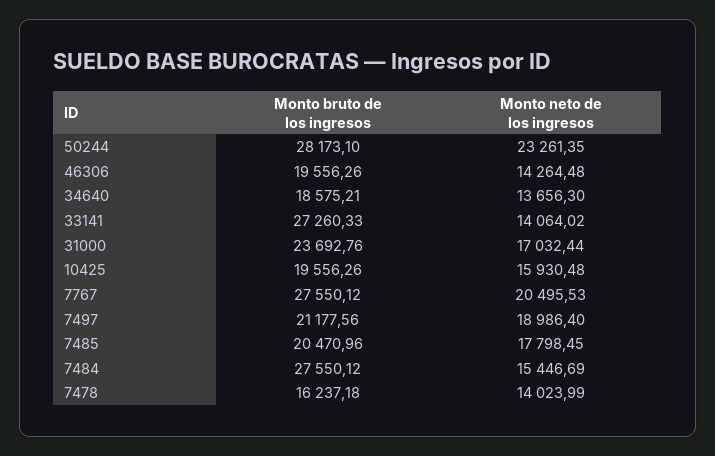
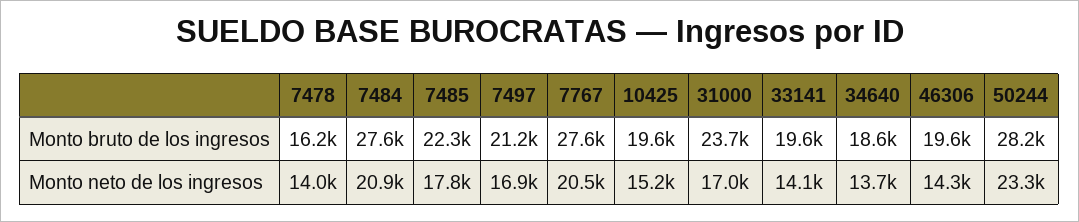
  {
    "Monto bruto de los ingresos": {
      "50244": 28173.1,
      "46306": 19556.26,
      "34640": 18575.21,
-     "33141": 27260.33,
+     "33141": 19600,
      "31000": 23692.76,
      "10425": 19556.26,
      "7767": 27550.12,
      "7497": 21177.56,
-     "7485": 20470.96,
+     "7485": 22300,
      "7484": 27550.12,
      "7478": 16237.18
    },
    "Monto neto de los ingresos": {
      "50244": 23261.35,
      "46306": 14264.48,
      "34640": 13656.3,
      "33141": 14064.02,
      "31000": 17032.44,
-     "10425": 15930.48,
+     "10425": 15200,
      "7767": 20495.53,
-     "7497": 18986.4,
+     "7497": 16900,
      "7485": 17798.45,
-     "7484": 15446.69,
+     "7484": 20900,
      "7478": 14023.99
    }
  }

